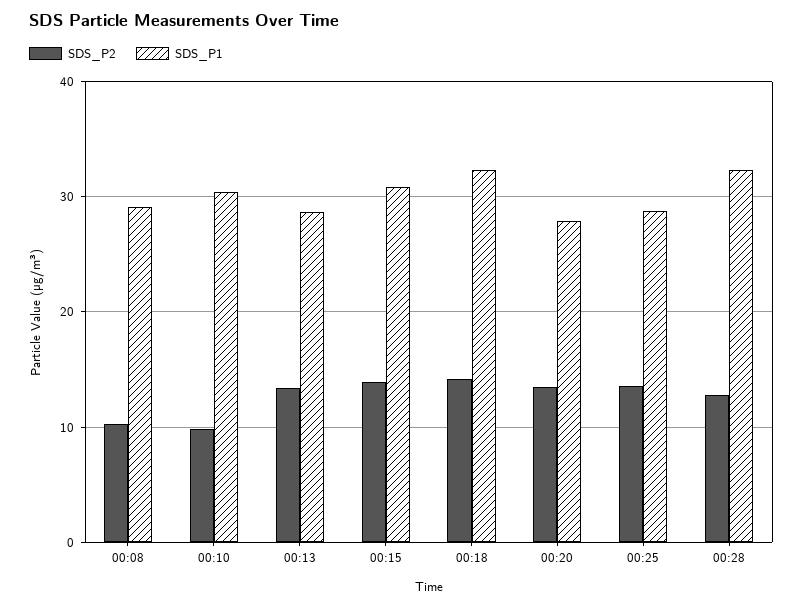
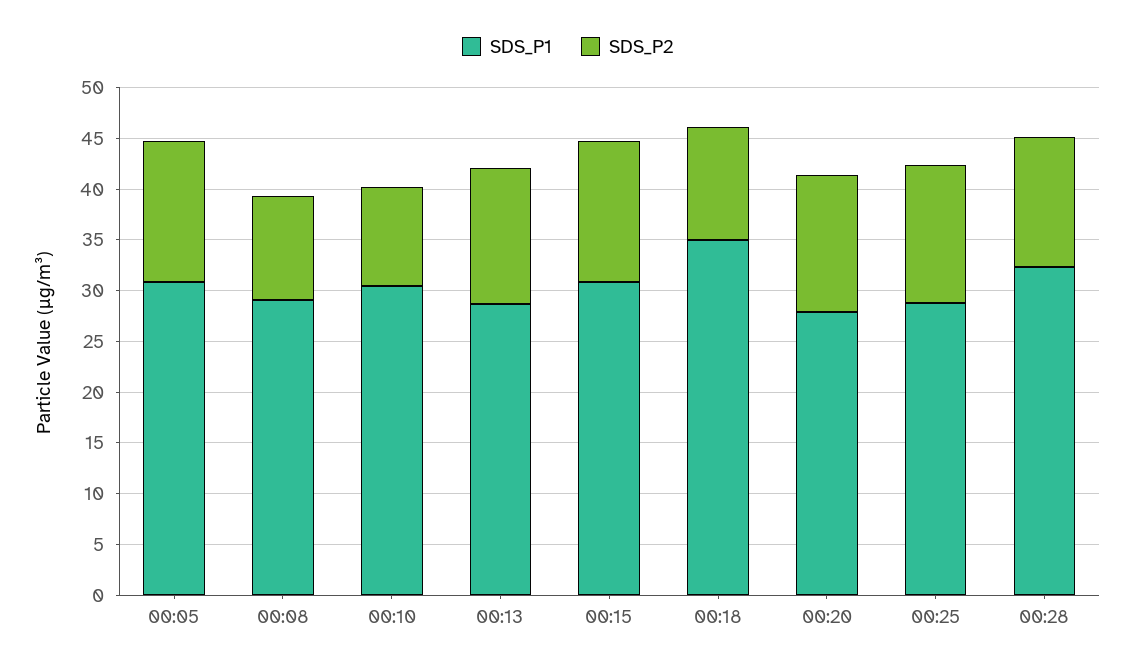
  {
    "SDS_P2": {
      "00:08": 10,
      "00:10": 10,
      "00:13": 13,
      "00:15": 14,
-     "00:18": 14,
+     "00:18": 11,
      "00:20": 14,
      "00:25": 14,
-     "00:28": 13
+     "00:28": 13,
+     "00:05": 14
    },
    "SDS_P1": {
      "00:08": 29,
      "00:10": 30,
      "00:13": 29,
      "00:15": 31,
-     "00:18": 32,
+     "00:18": 35,
      "00:20": 28,
      "00:25": 29,
-     "00:28": 32
+     "00:28": 32,
+     "00:05": 31
    }
  }

